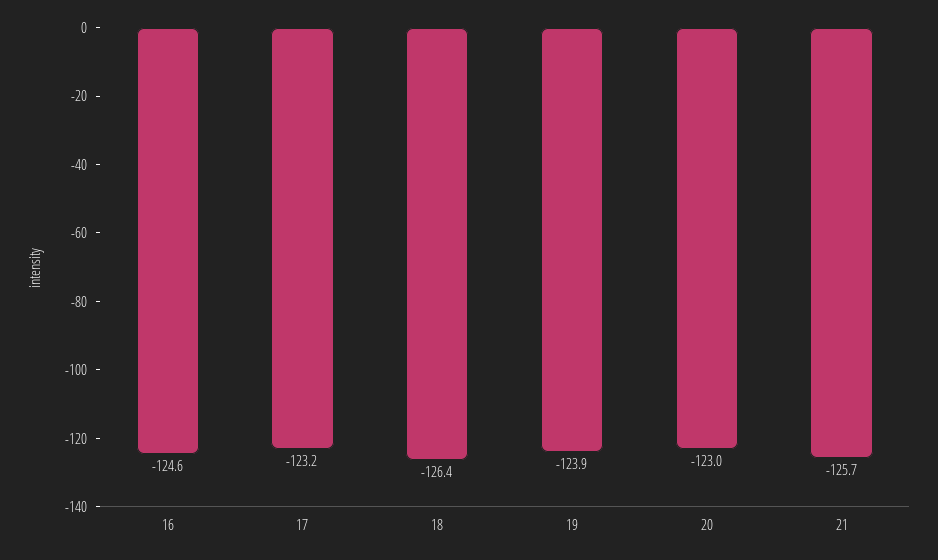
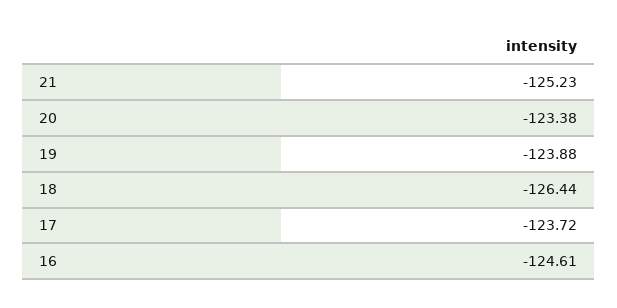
  {
    "16": -124.61,
-   "17": -123.2,
+   "17": -123.72,
    "18": -126.44,
    "19": -123.88,
-   "20": -123,
+   "20": -123.38,
-   "21": -125.7
+   "21": -125.23
  }

